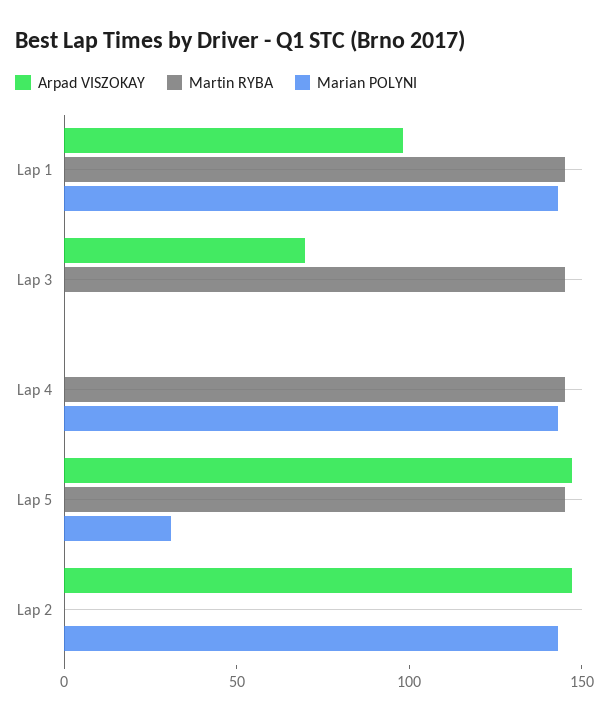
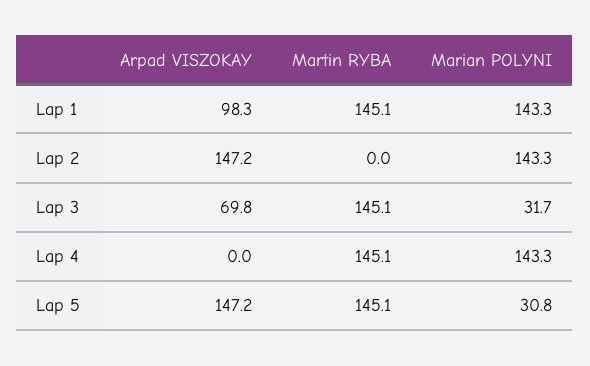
  {
    "Arpad VISZOKAY": {
      "Lap 1": 98.3,
      "Lap 3": 69.8,
      "Lap 4": 0,
      "Lap 5": 147.2,
      "Lap 2": 147.2
    },
    "Martin RYBA": {
      "Lap 1": 145.1,
      "Lap 3": 145.1,
      "Lap 4": 145.1,
      "Lap 5": 145.1,
      "Lap 2": 0
    },
    "Marian POLYNI": {
      "Lap 1": 143.3,
-     "Lap 3": 0,
+     "Lap 3": 31.7,
      "Lap 4": 143.3,
      "Lap 5": 30.8,
      "Lap 2": 143.3
    }
  }

